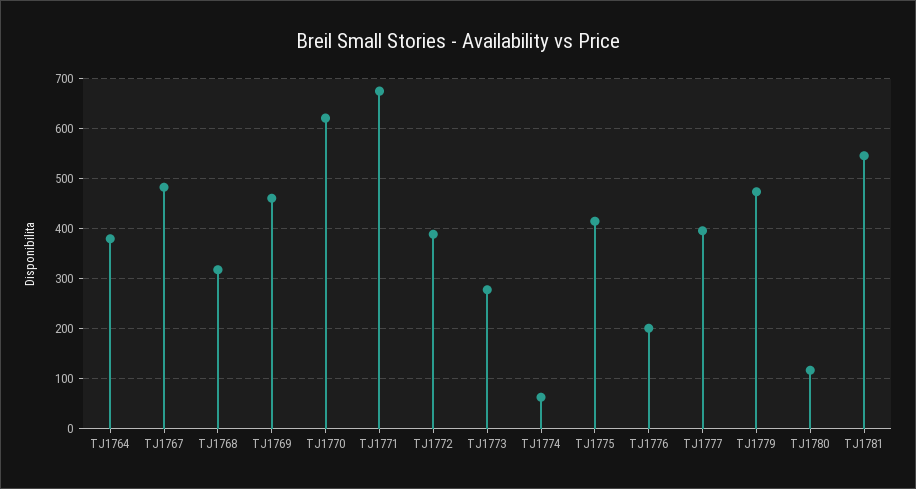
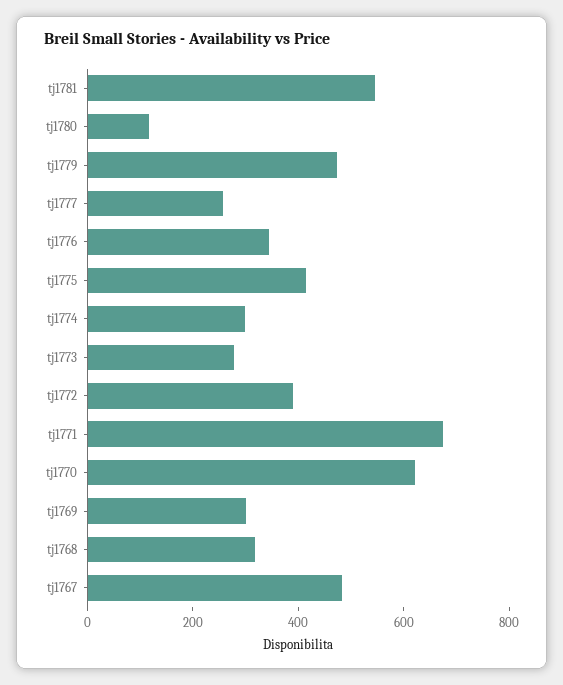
  {
-   "TJ1764": 380,
    "TJ1767": 480,
    "TJ1768": 320,
-   "TJ1769": 460,
+   "TJ1769": 300,
    "TJ1770": 620,
    "TJ1771": 680,
    "TJ1772": 380,
    "TJ1773": 280,
-   "TJ1774": 60,
+   "TJ1774": 300,
    "TJ1775": 420,
-   "TJ1776": 200,
+   "TJ1776": 350,
-   "TJ1777": 400,
+   "TJ1777": 250,
    "TJ1779": 480,
    "TJ1780": 120,
    "TJ1781": 540
  }

